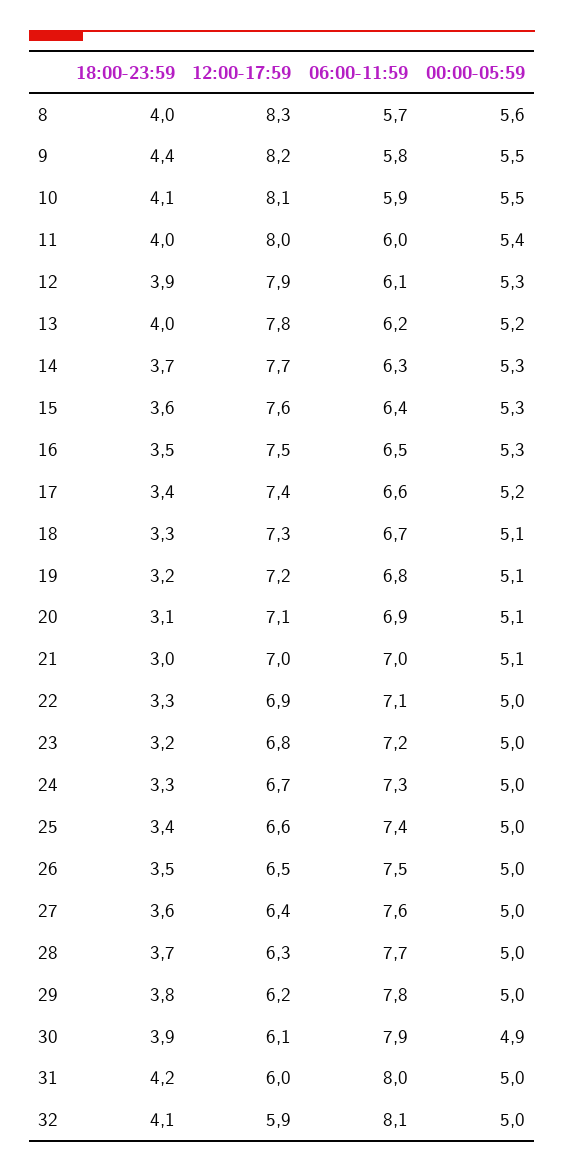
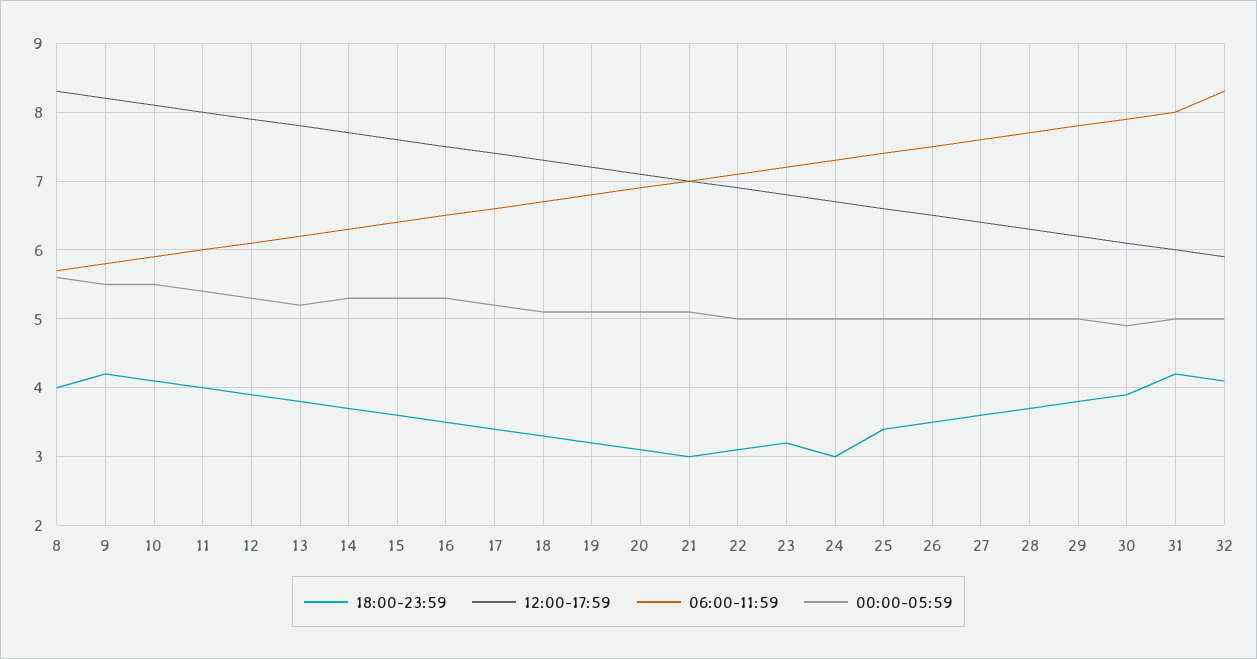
  {
    "18:00-23:59": {
      "8": 4,
-     "9": 4.4,
+     "9": 4.2,
      "10": 4.1,
      "11": 4,
      "12": 3.9,
-     "13": 4,
+     "13": 3.8,
      "14": 3.7,
      "15": 3.6,
      "16": 3.5,
      "17": 3.4,
      "18": 3.3,
      "19": 3.2,
      "20": 3.1,
      "21": 3,
-     "22": 3.3,
+     "22": 3.1,
      "23": 3.2,
-     "24": 3.3,
+     "24": 3,
      "25": 3.4,
      "26": 3.5,
      "27": 3.6,
      "28": 3.7,
      "29": 3.8,
      "30": 3.9,
      "31": 4.2,
      "32": 4.1
    },
    "12:00-17:59": {
      "8": 8.3,
      "9": 8.2,
      "10": 8.1,
      "11": 8,
      "12": 7.9,
      "13": 7.8,
      "14": 7.7,
      "15": 7.6,
      "16": 7.5,
      "17": 7.4,
      "18": 7.3,
      "19": 7.2,
      "20": 7.1,
      "21": 7,
      "22": 6.9,
      "23": 6.8,
      "24": 6.7,
      "25": 6.6,
      "26": 6.5,
      "27": 6.4,
      "28": 6.3,
      "29": 6.2,
      "30": 6.1,
      "31": 6,
      "32": 5.9
    },
    "06:00-11:59": {
      "8": 5.7,
      "9": 5.8,
      "10": 5.9,
      "11": 6,
      "12": 6.1,
      "13": 6.2,
      "14": 6.3,
      "15": 6.4,
      "16": 6.5,
      "17": 6.6,
      "18": 6.7,
      "19": 6.8,
      "20": 6.9,
      "21": 7,
      "22": 7.1,
      "23": 7.2,
      "24": 7.3,
      "25": 7.4,
      "26": 7.5,
      "27": 7.6,
      "28": 7.7,
      "29": 7.8,
      "30": 7.9,
      "31": 8,
-     "32": 8.1
+     "32": 8.3
    },
    "00:00-05:59": {
      "8": 5.6,
      "9": 5.5,
      "10": 5.5,
      "11": 5.4,
      "12": 5.3,
      "13": 5.2,
      "14": 5.3,
      "15": 5.3,
      "16": 5.3,
      "17": 5.2,
      "18": 5.1,
      "19": 5.1,
      "20": 5.1,
      "21": 5.1,
      "22": 5,
      "23": 5,
      "24": 5,
      "25": 5,
      "26": 5,
      "27": 5,
      "28": 5,
      "29": 5,
      "30": 4.9,
      "31": 5,
      "32": 5
    }
  }

